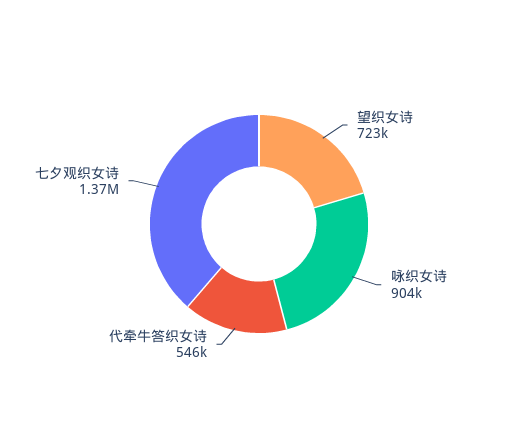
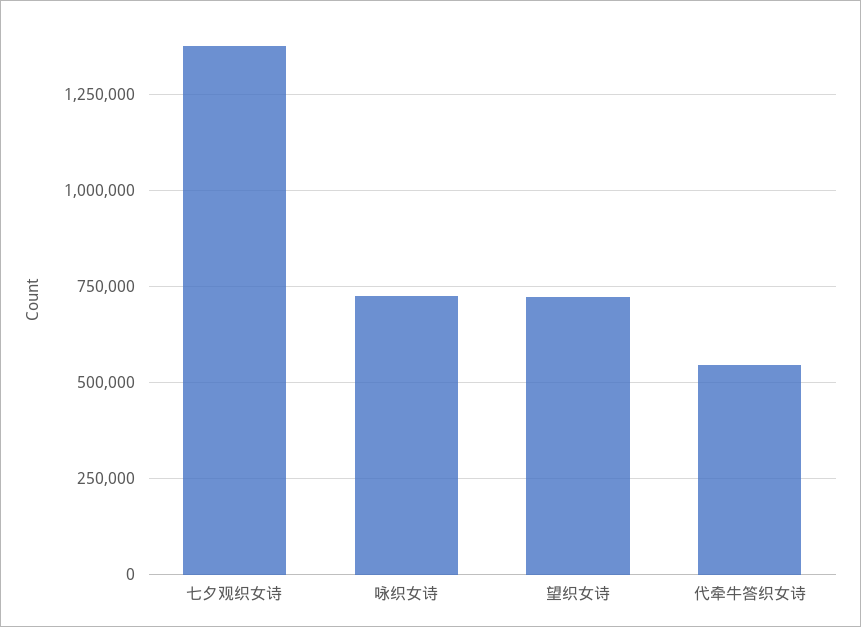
  {
    "望织女诗": 723000,
-   "咏织女诗": 904000,
+   "咏织女诗": 725000,
    "代牵牛答织女诗": 546000,
    "七夕观织女诗": 1370000
  }

